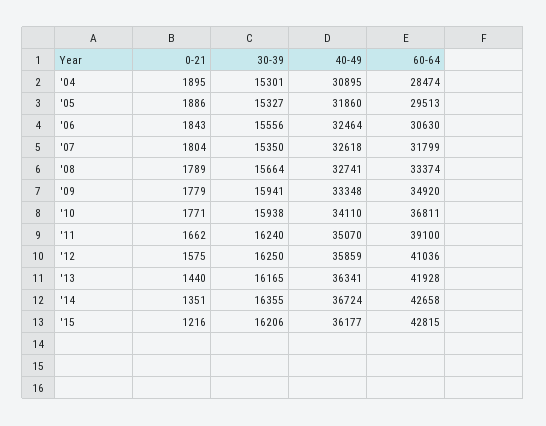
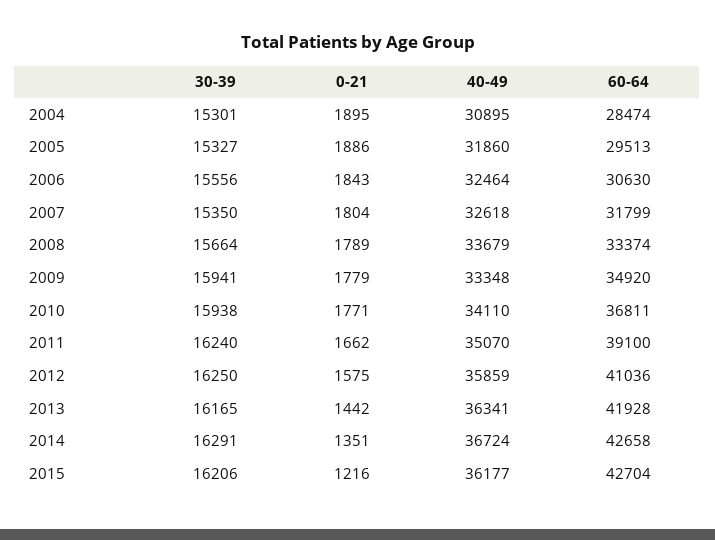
  {
    "0-21": {
      "'04": 1895,
      "'05": 1886,
      "'06": 1843,
      "'07": 1804,
      "'08": 1789,
      "'09": 1779,
      "'10": 1771,
      "'11": 1662,
      "'12": 1575,
-     "'13": 1440,
+     "'13": 1442,
      "'14": 1351,
      "'15": 1216
    },
    "30-39": {
      "'04": 15301,
      "'05": 15327,
      "'06": 15556,
      "'07": 15350,
      "'08": 15664,
      "'09": 15941,
      "'10": 15938,
      "'11": 16240,
      "'12": 16250,
      "'13": 16165,
-     "'14": 16355,
+     "'14": 16291,
      "'15": 16206
    },
    "40-49": {
      "'04": 30895,
      "'05": 31860,
      "'06": 32464,
      "'07": 32618,
-     "'08": 32741,
+     "'08": 33679,
      "'09": 33348,
      "'10": 34110,
      "'11": 35070,
      "'12": 35859,
      "'13": 36341,
      "'14": 36724,
      "'15": 36177
    },
    "60-64": {
      "'04": 28474,
      "'05": 29513,
      "'06": 30630,
      "'07": 31799,
      "'08": 33374,
      "'09": 34920,
      "'10": 36811,
      "'11": 39100,
      "'12": 41036,
      "'13": 41928,
      "'14": 42658,
-     "'15": 42815
+     "'15": 42704
    }
  }

